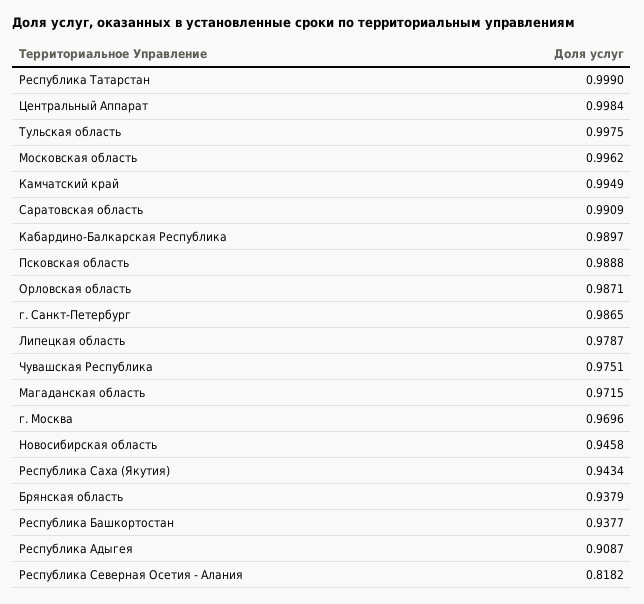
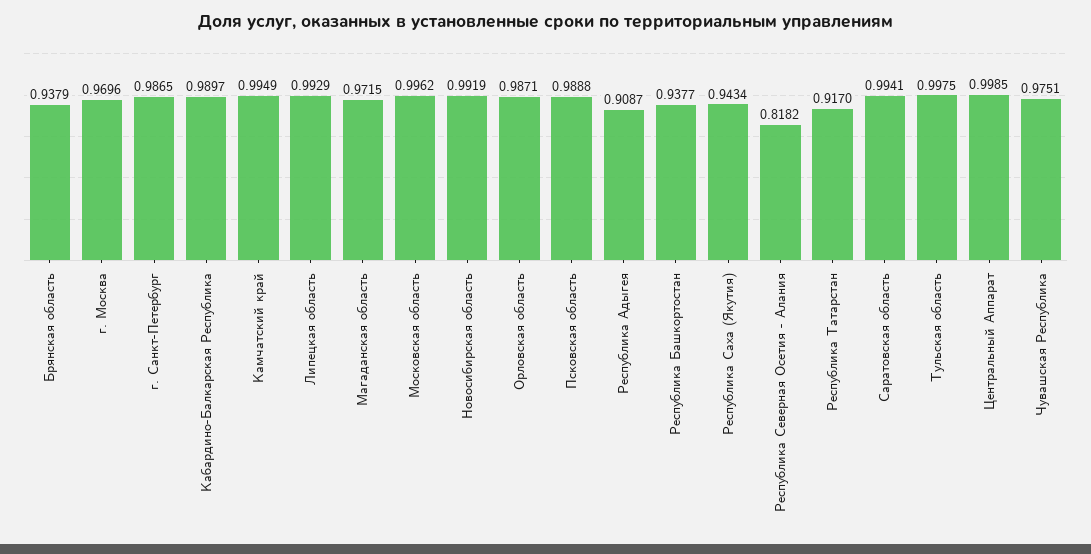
  {
-   "Республика Татарстан": 0.999,
+   "Республика Татарстан": 0.917,
-   "Центральный Аппарат": 0.9984,
+   "Центральный Аппарат": 0.9985,
    "Тульская область": 0.9975,
    "Московская область": 0.9962,
    "Камчатский край": 0.9949,
-   "Саратовская область": 0.9909,
+   "Саратовская область": 0.9941,
    "Кабардино-Балкарская Республика": 0.9897,
    "Псковская область": 0.9888,
    "Орловская область": 0.9871,
    "г. Санкт-Петербург": 0.9865,
-   "Липецкая область": 0.9787,
+   "Липецкая область": 0.9929,
    "Чувашская Республика": 0.9751,
    "Магаданская область": 0.9715,
    "г. Москва": 0.9696,
-   "Новосибирская область": 0.9458,
+   "Новосибирская область": 0.9919,
    "Республика Саха (Якутия)": 0.9434,
    "Брянская область": 0.9379,
    "Республика Башкортостан": 0.9377,
    "Республика Адыгея": 0.9087,
    "Республика Северная Осетия - Алания": 0.8182
  }

